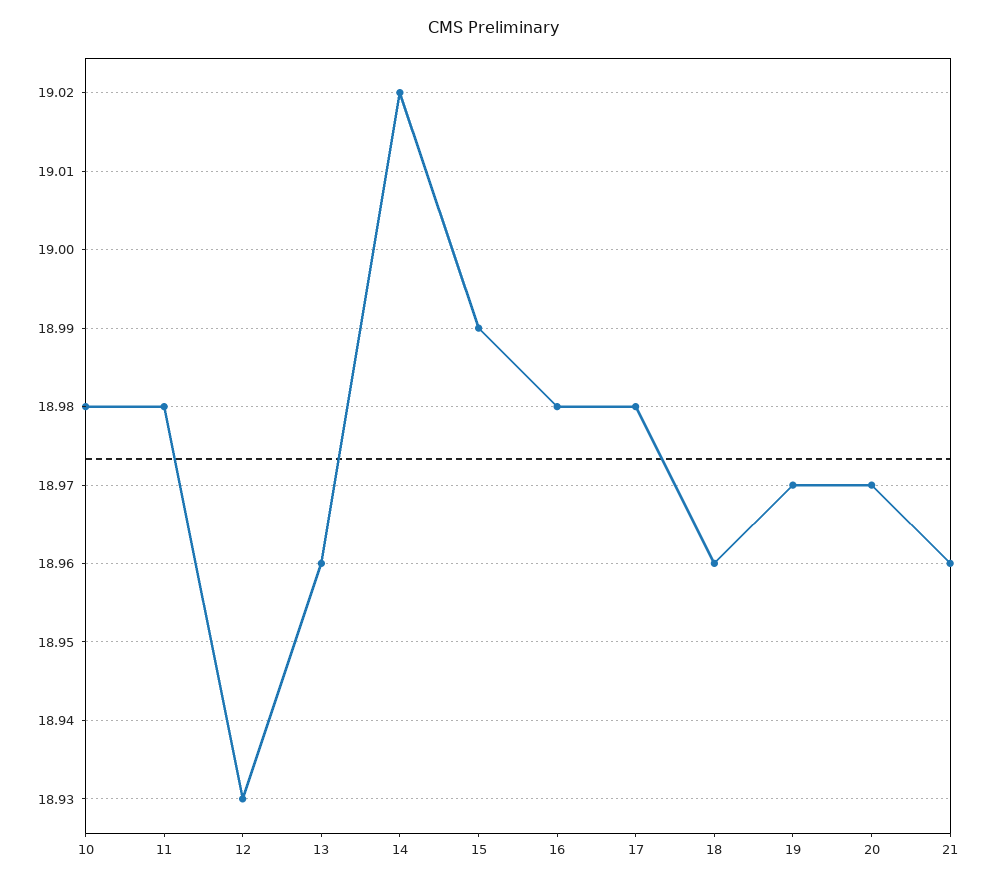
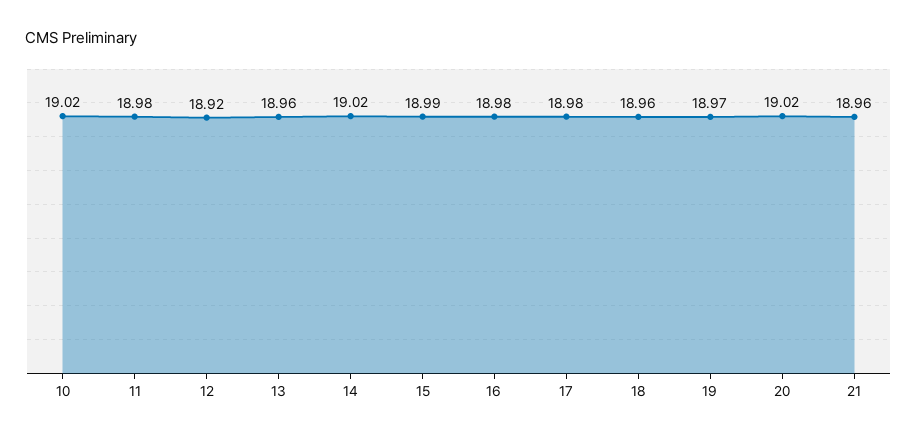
  {
-   "10": 18.98,
+   "10": 19.02,
    "11": 18.98,
-   "12": 18.93,
+   "12": 18.92,
    "13": 18.96,
    "14": 19.02,
    "15": 18.99,
    "16": 18.98,
    "17": 18.98,
    "18": 18.96,
    "19": 18.97,
-   "20": 18.97,
+   "20": 19.02,
    "21": 18.96
  }

